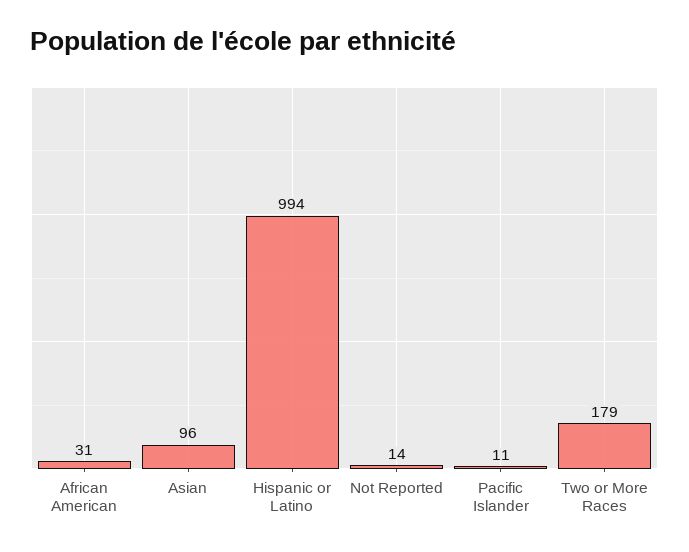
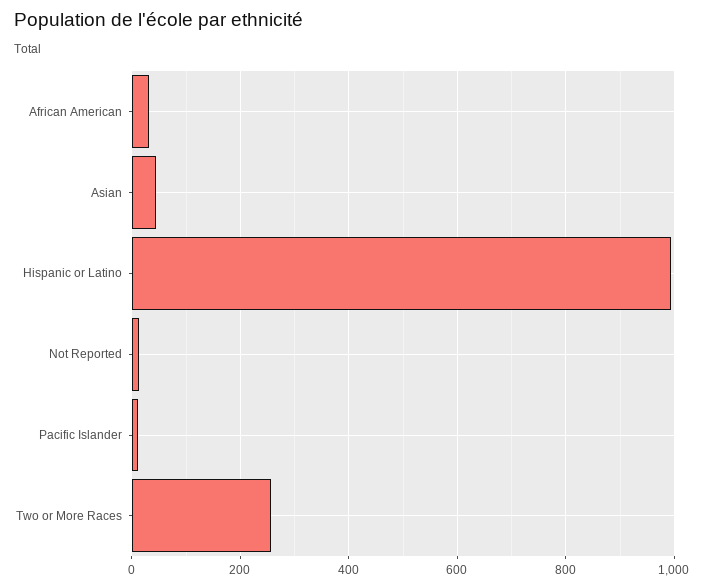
  {
    "African American": 31,
-   "Asian": 96,
+   "Asian": 40,
    "Hispanic or Latino": 994,
    "Not Reported": 14,
    "Pacific Islander": 11,
-   "Two or More Races": 179
+   "Two or More Races": 260
  }

